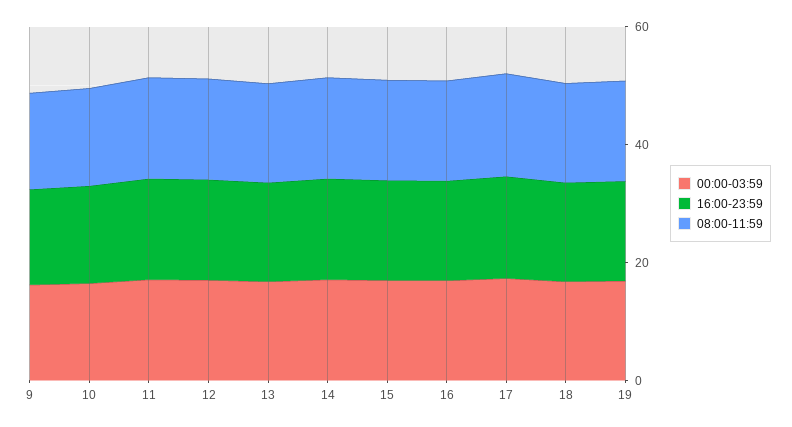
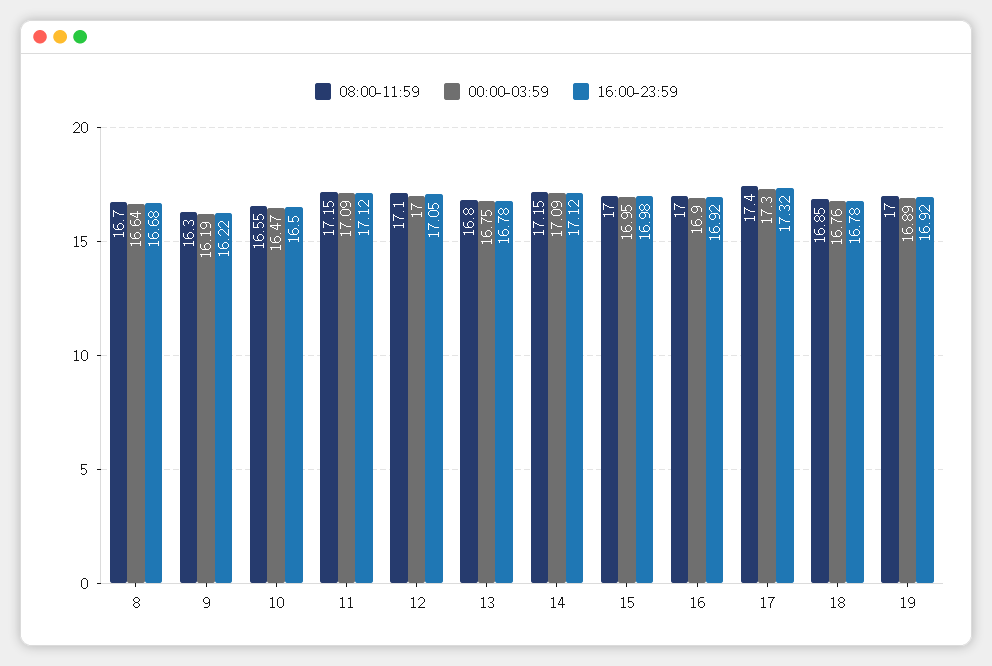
  {
    "00:00-03:59": {
      "9": 16.19,
      "10": 16.47,
      "11": 17.09,
      "12": 17,
      "13": 16.75,
      "14": 17.09,
      "15": 16.95,
      "16": 16.9,
      "17": 17.3,
      "18": 16.76,
-     "19": 16.89
+     "19": 16.89,
+     "8": 16.64
    },
    "16:00-23:59": {
      "9": 16.22,
      "10": 16.5,
      "11": 17.12,
      "12": 17.05,
      "13": 16.78,
      "14": 17.12,
      "15": 16.98,
      "16": 16.92,
      "17": 17.32,
      "18": 16.78,
-     "19": 16.92
+     "19": 16.92,
+     "8": 16.68
    },
    "08:00-11:59": {
      "9": 16.3,
      "10": 16.55,
      "11": 17.15,
      "12": 17.1,
      "13": 16.8,
      "14": 17.15,
      "15": 17,
      "16": 17,
      "17": 17.4,
      "18": 16.85,
-     "19": 17
+     "19": 17,
+     "8": 16.7
    }
  }

